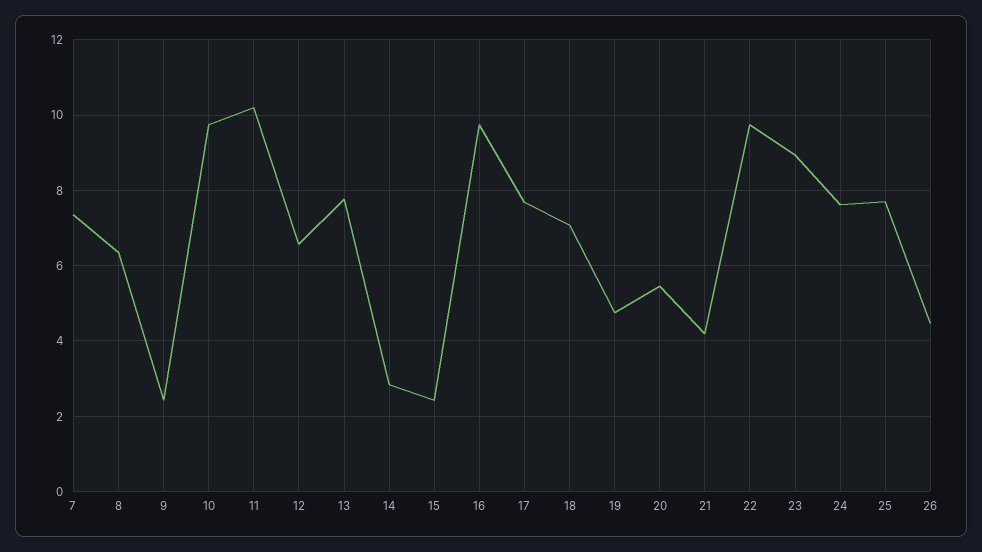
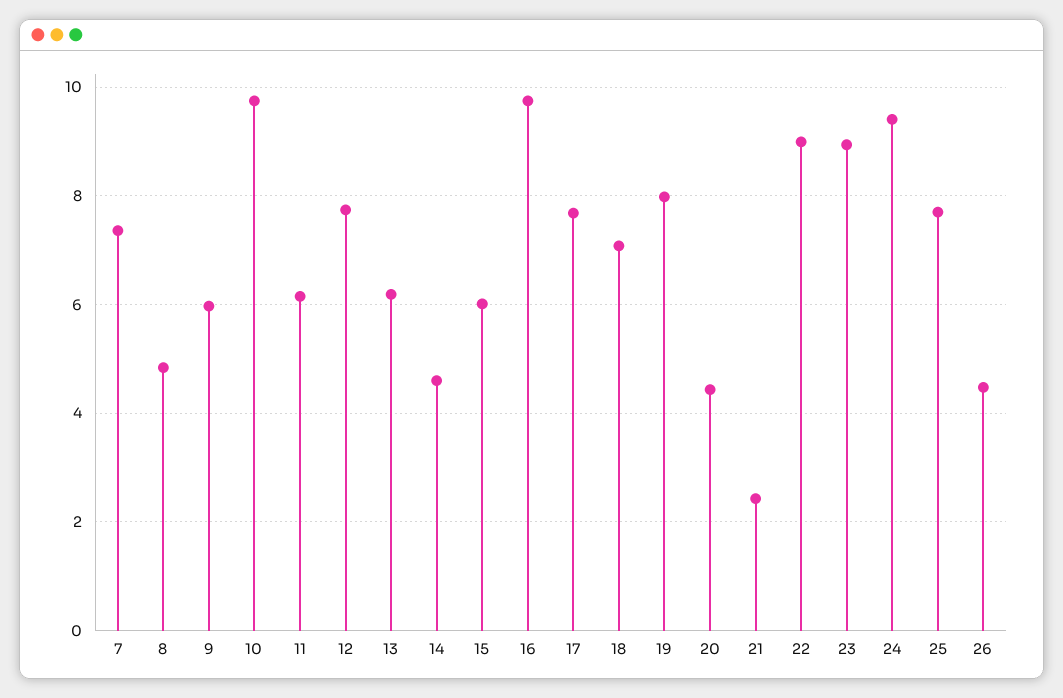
  {
    "7": 7.4,
-   "8": 6.4,
+   "8": 4.8,
-   "9": 2.4,
+   "9": 6,
    "10": 9.8,
-   "11": 10.2,
+   "11": 6.2,
-   "12": 6.6,
+   "12": 7.8,
-   "13": 7.8,
+   "13": 6.2,
-   "14": 2.8,
+   "14": 4.6,
-   "15": 2.4,
+   "15": 6,
    "16": 9.8,
    "17": 7.6,
    "18": 7,
-   "19": 4.8,
+   "19": 8,
-   "20": 5.4,
+   "20": 4.4,
-   "21": 4.2,
+   "21": 2.4,
-   "22": 9.8,
+   "22": 9,
    "23": 9,
-   "24": 7.6,
+   "24": 9.4,
    "25": 7.6,
    "26": 4.4
  }

